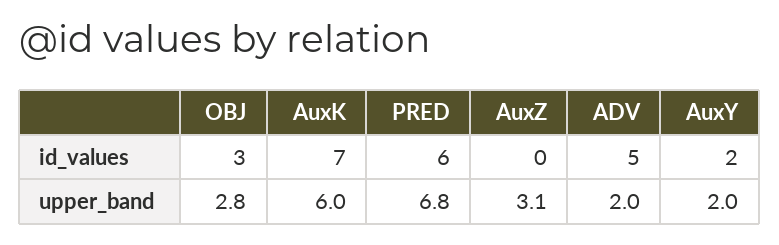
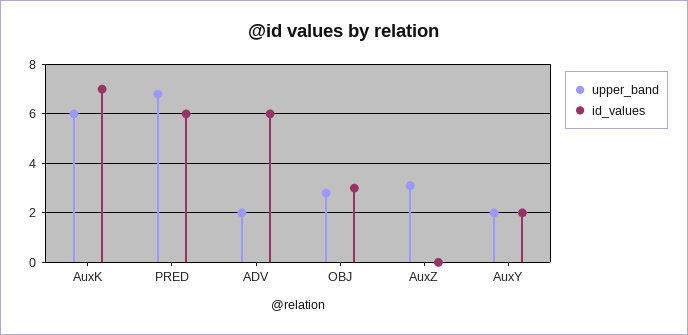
  {
    "id_values": {
      "OBJ": 3,
      "AuxK": 7,
      "PRED": 6,
      "AuxZ": 0,
-     "ADV": 5,
+     "ADV": 6,
      "AuxY": 2
    },
    "upper_band": {
      "OBJ": 2.8,
      "AuxK": 6,
      "PRED": 6.8,
      "AuxZ": 3.1,
      "ADV": 2,
      "AuxY": 2
    }
  }

